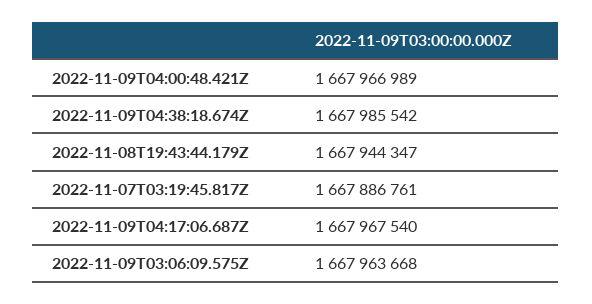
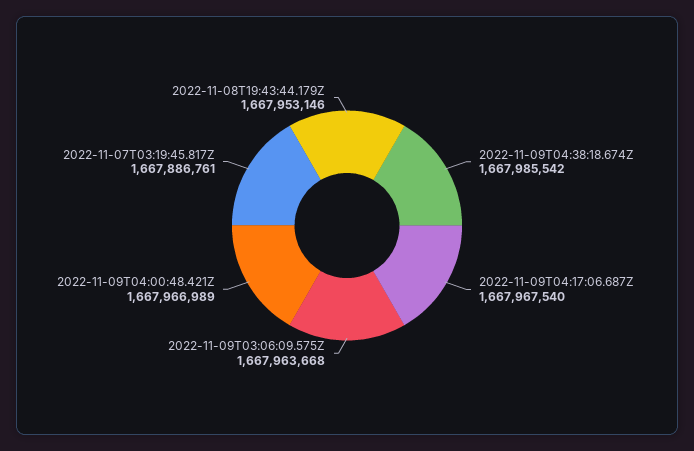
  {
    "2022-11-09T04:00:48.421Z": 1667966989,
    "2022-11-09T04:38:18.674Z": 1667985542,
-   "2022-11-08T19:43:44.179Z": 1667944347,
+   "2022-11-08T19:43:44.179Z": 1667953146,
    "2022-11-07T03:19:45.817Z": 1667886761,
    "2022-11-09T04:17:06.687Z": 1667967540,
    "2022-11-09T03:06:09.575Z": 1667963668
  }

